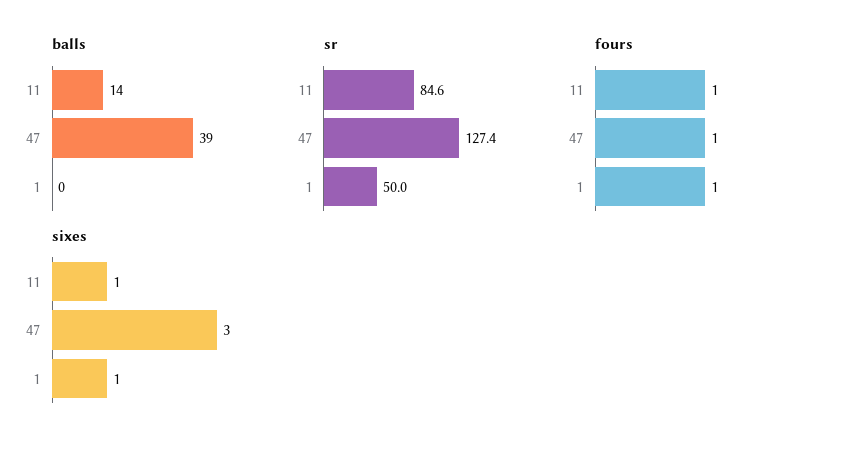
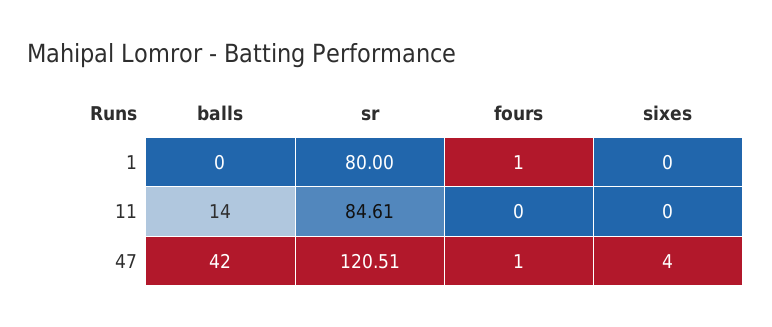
  {
    "balls": {
      "11": 14,
-     "47": 39,
+     "47": 42,
      "1": 0
    },
    "sr": {
      "11": 84.61,
-     "47": 127.4,
+     "47": 120.51,
-     "1": 50
+     "1": 80
    },
    "fours": {
-     "11": 1,
+     "11": 0,
      "47": 1,
      "1": 1
    },
    "sixes": {
-     "11": 1,
+     "11": 0,
-     "47": 3,
+     "47": 4,
-     "1": 1
+     "1": 0
    }
  }

